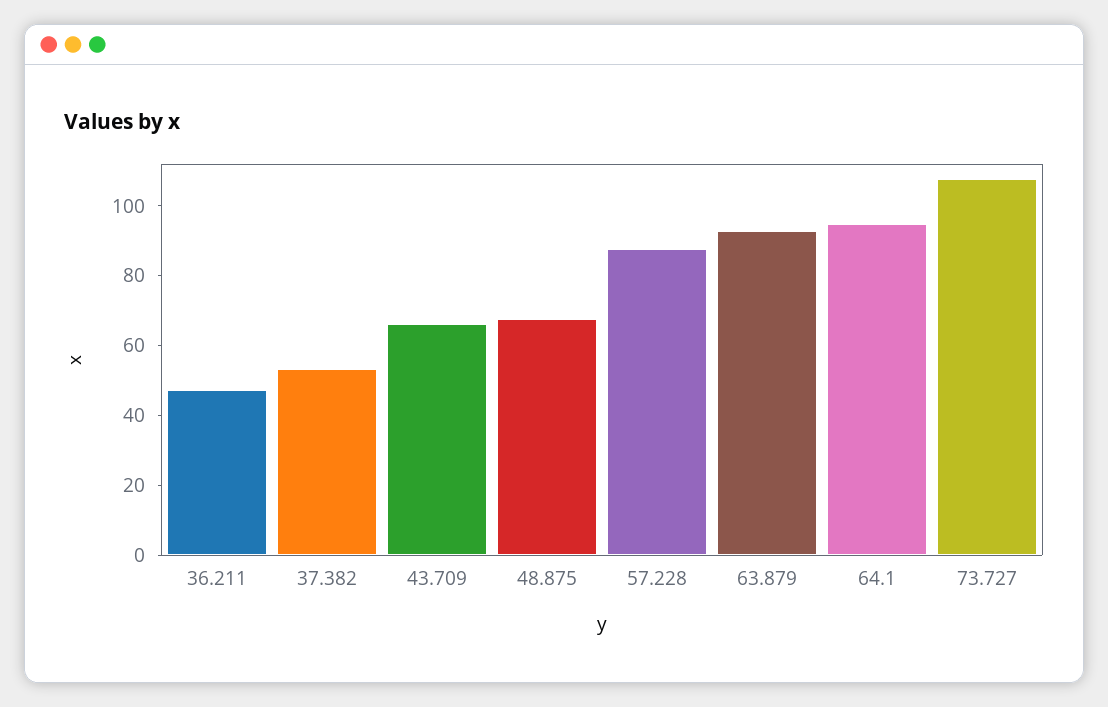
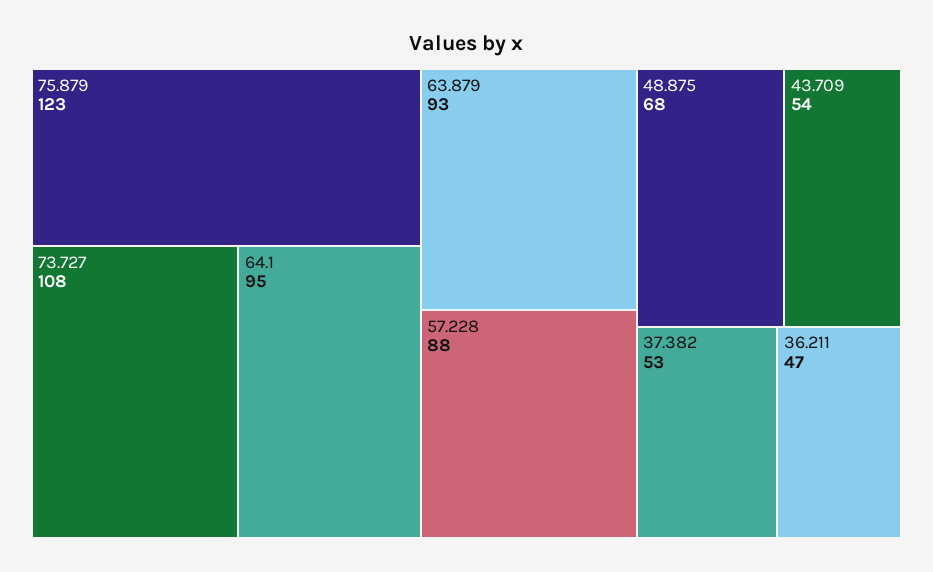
  {
    "36.211": 47,
    "37.382": 53,
-   "43.709": 65,
+   "43.709": 54,
    "48.875": 68,
    "57.228": 88,
    "63.879": 93,
    "64.1": 95,
-   "73.727": 108
+   "73.727": 108,
+   "75.879": 123
  }

